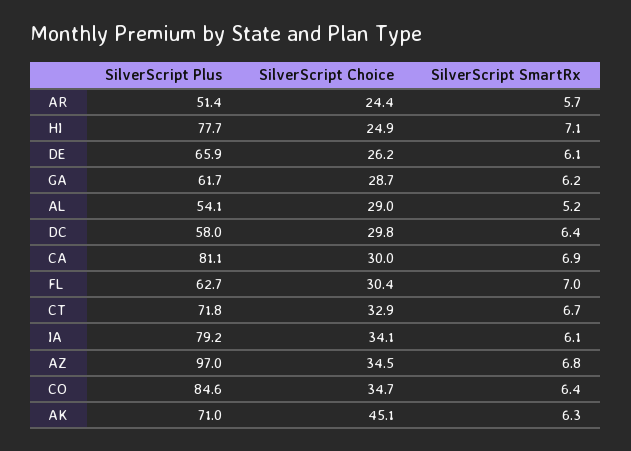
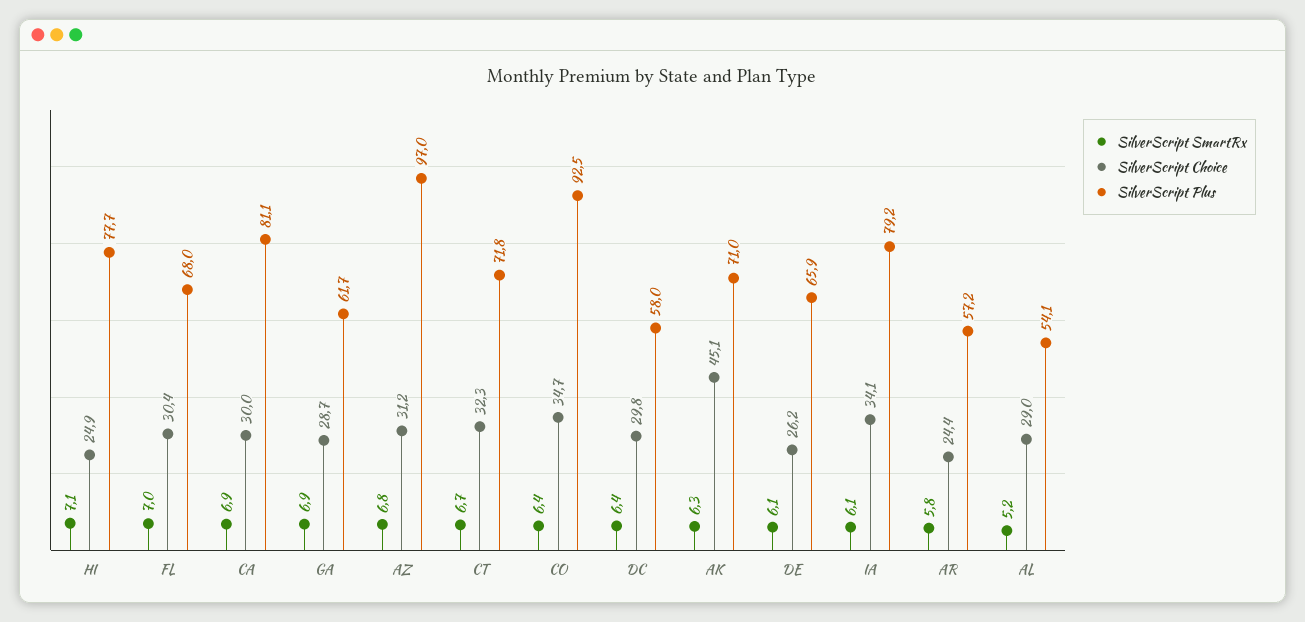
  {
    "SilverScript Plus": {
-     "AR": 51.4,
+     "AR": 57.2,
      "HI": 77.7,
      "DE": 65.9,
      "GA": 61.7,
      "AL": 54.1,
      "DC": 58,
      "CA": 81.1,
-     "FL": 62.7,
+     "FL": 68,
      "CT": 71.8,
      "IA": 79.2,
      "AZ": 97,
-     "CO": 84.6,
+     "CO": 92.5,
      "AK": 71
    },
    "SilverScript Choice": {
      "AR": 24.4,
      "HI": 24.9,
      "DE": 26.2,
      "GA": 28.7,
      "AL": 29,
      "DC": 29.8,
      "CA": 30,
      "FL": 30.4,
-     "CT": 32.9,
+     "CT": 32.3,
      "IA": 34.1,
-     "AZ": 34.5,
+     "AZ": 31.2,
      "CO": 34.7,
      "AK": 45.1
    },
    "SilverScript SmartRx": {
-     "AR": 5.7,
+     "AR": 5.8,
      "HI": 7.1,
      "DE": 6.1,
-     "GA": 6.2,
+     "GA": 6.9,
      "AL": 5.2,
      "DC": 6.4,
      "CA": 6.9,
      "FL": 7,
      "CT": 6.7,
      "IA": 6.1,
      "AZ": 6.8,
      "CO": 6.4,
      "AK": 6.3
    }
  }

